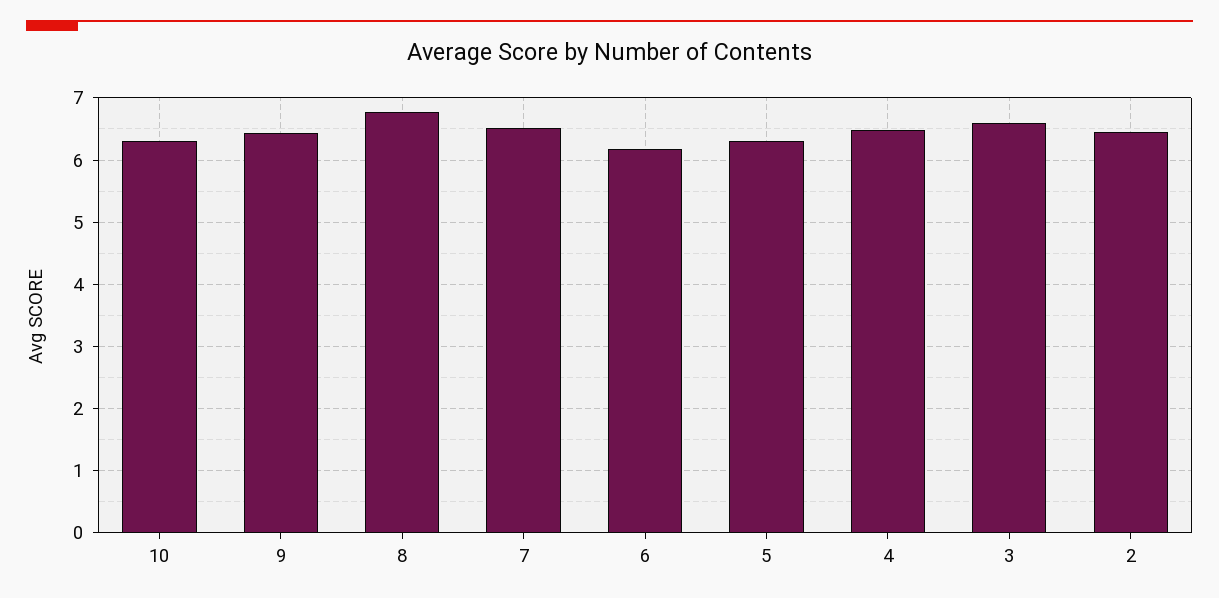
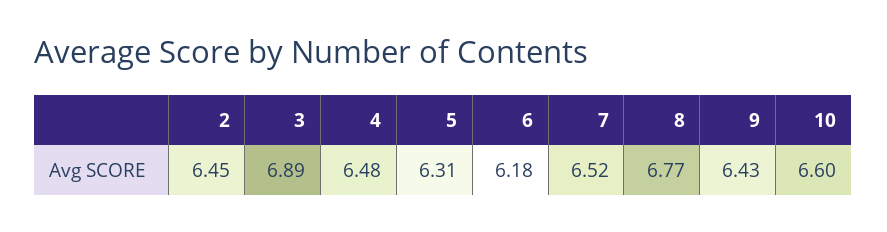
  {
-   "10": 6.3,
+   "10": 6.6,
    "9": 6.43,
    "8": 6.77,
    "7": 6.52,
    "6": 6.18,
    "5": 6.31,
    "4": 6.48,
-   "3": 6.6,
+   "3": 6.89,
    "2": 6.45
  }

